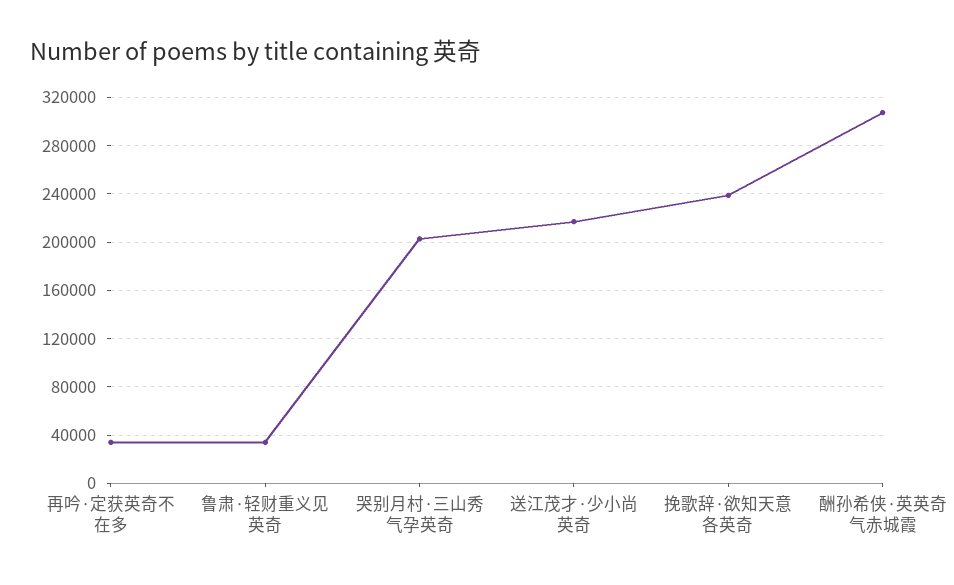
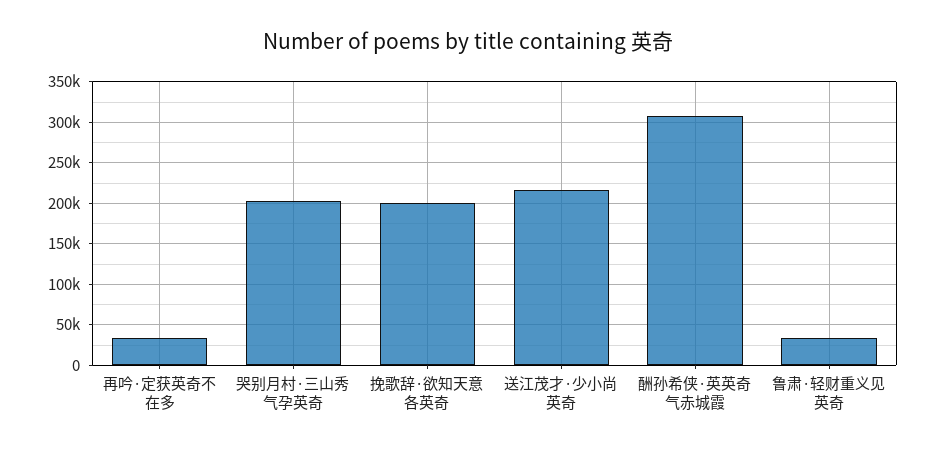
  {
    "再吟·定获英奇不在多": 35000,
    "鲁肃·轻财重义见英奇": 35000,
    "哭别月村·三山秀气孕英奇": 205000,
    "送江茂才·少小尚英奇": 215000,
-   "挽歌辞·欲知天意各英奇": 240000,
+   "挽歌辞·欲知天意各英奇": 200000,
    "酬孙希侠·英英奇气赤城霞": 305000
  }

